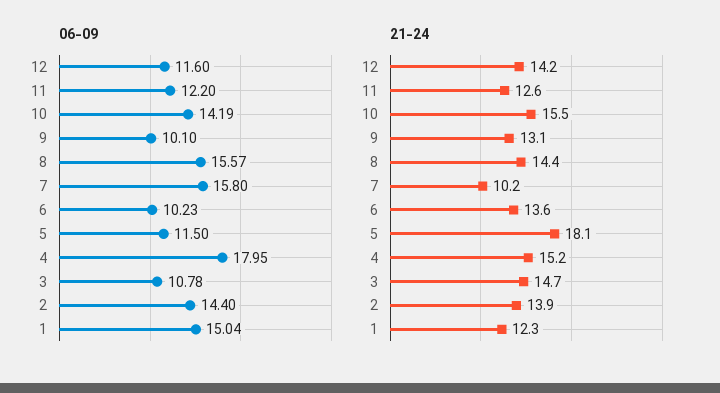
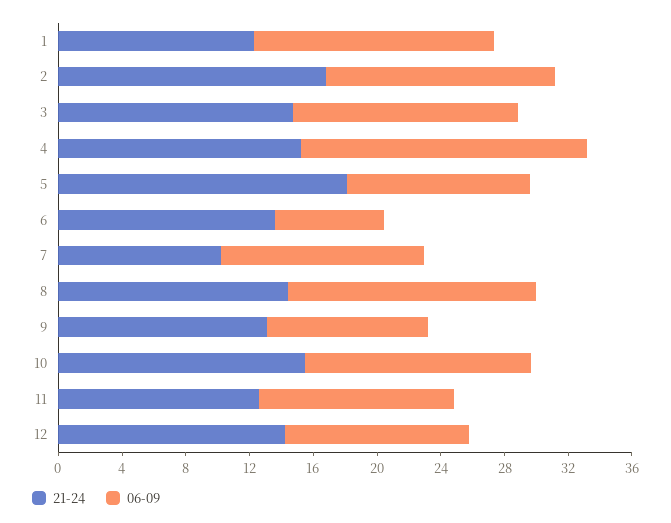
  {
    "06-09": {
      "12": 11.6,
      "11": 12.2,
      "10": 14.19,
      "9": 10.1,
      "8": 15.57,
-     "7": 15.8,
+     "7": 13,
-     "6": 10.23,
+     "6": 7,
      "5": 11.5,
      "4": 17.95,
-     "3": 10.78,
+     "3": 14,
      "2": 14.4,
      "1": 15.04
    },
    "21-24": {
      "12": 14.2,
      "11": 12.6,
      "10": 15.5,
      "9": 13.1,
      "8": 14.4,
      "7": 10.2,
      "6": 13.6,
      "5": 18.1,
      "4": 15.2,
      "3": 14.7,
-     "2": 13.9,
+     "2": 17,
      "1": 12.3
    }
  }

